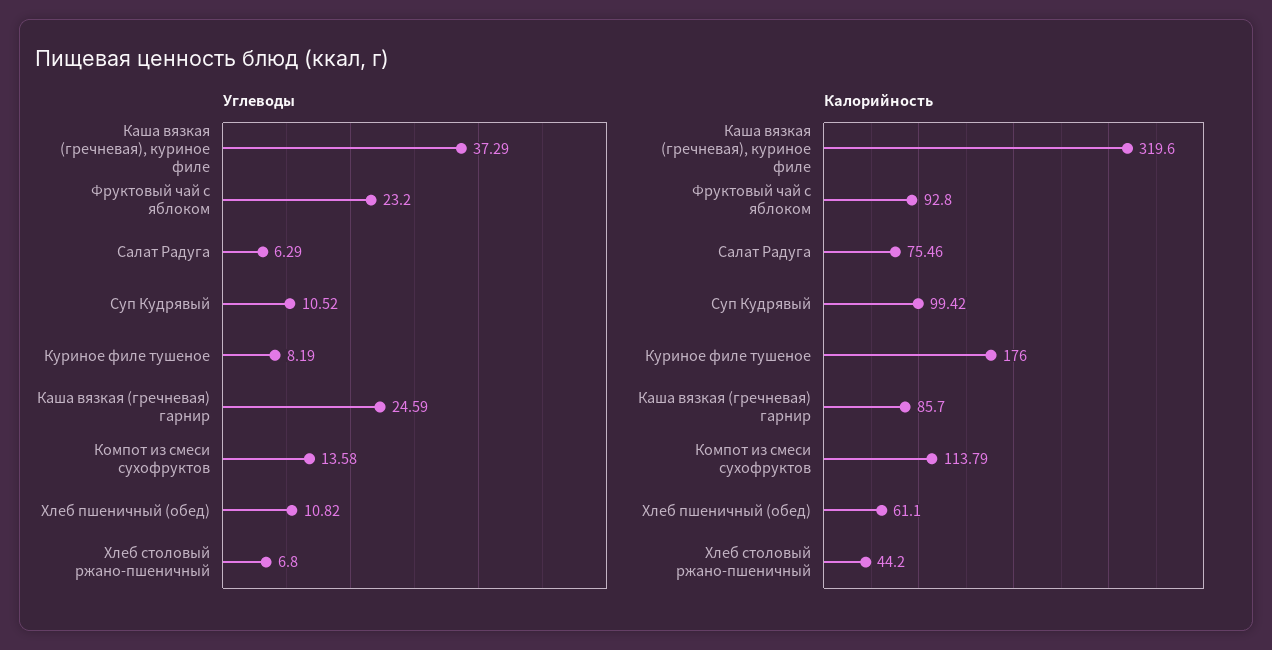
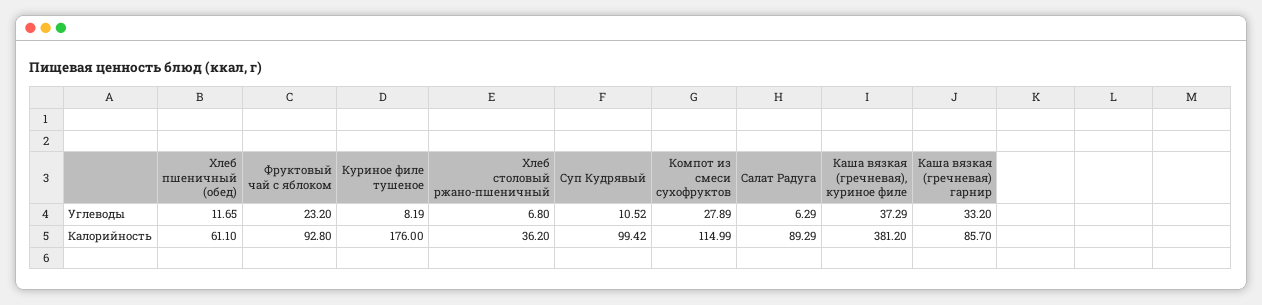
  {
    "Углеводы": {
      "Каша вязкая (гречневая), куриное филе": 37.29,
      "Фруктовый чай с яблоком": 23.2,
      "Салат Радуга": 6.29,
      "Суп Кудрявый": 10.52,
      "Куриное филе тушеное": 8.19,
-     "Каша вязкая (гречневая) гарнир": 24.59,
+     "Каша вязкая (гречневая) гарнир": 33.2,
-     "Компот из смеси сухофруктов": 13.58,
+     "Компот из смеси сухофруктов": 27.89,
-     "Хлеб пшеничный (обед)": 10.82,
+     "Хлеб пшеничный (обед)": 11.65,
      "Хлеб столовый ржано-пшеничный": 6.8
    },
    "Калорийность": {
-     "Каша вязкая (гречневая), куриное филе": 319.6,
+     "Каша вязкая (гречневая), куриное филе": 381.2,
      "Фруктовый чай с яблоком": 92.8,
-     "Салат Радуга": 75.46,
+     "Салат Радуга": 89.29,
      "Суп Кудрявый": 99.42,
      "Куриное филе тушеное": 176,
      "Каша вязкая (гречневая) гарнир": 85.7,
-     "Компот из смеси сухофруктов": 113.79,
+     "Компот из смеси сухофруктов": 114.99,
      "Хлеб пшеничный (обед)": 61.1,
-     "Хлеб столовый ржано-пшеничный": 44.2
+     "Хлеб столовый ржано-пшеничный": 36.2
    }
  }

